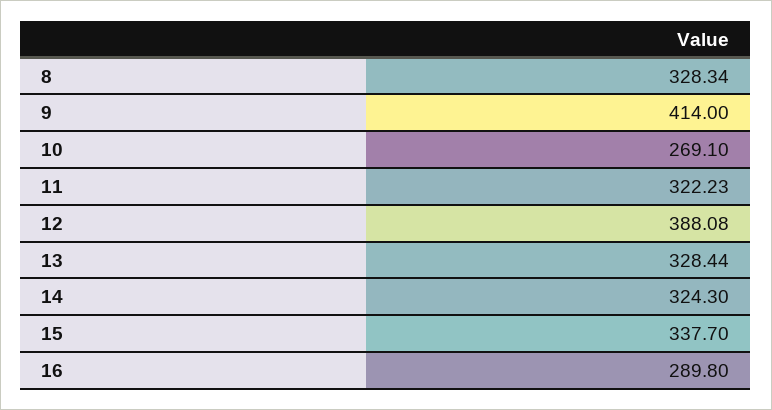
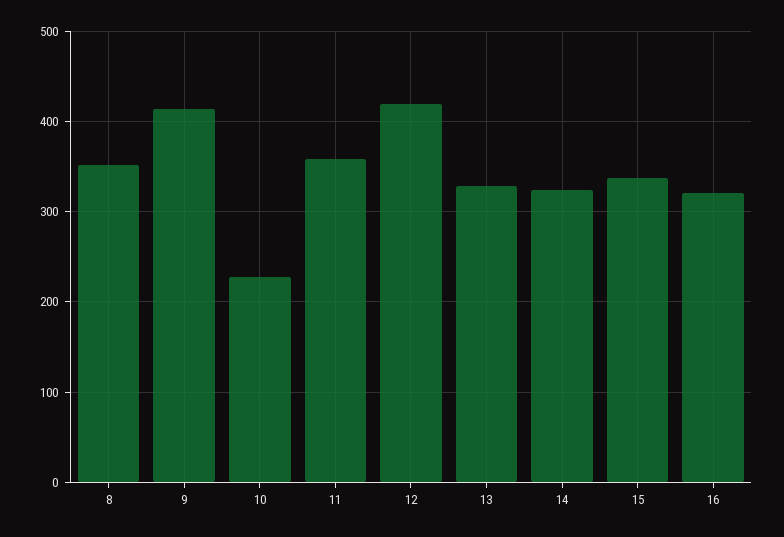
  {
-   "8": 328.34,
+   "8": 350,
    "9": 414,
-   "10": 269.1,
+   "10": 230,
-   "11": 322.23,
+   "11": 360,
-   "12": 388.08,
+   "12": 420,
    "13": 328.44,
    "14": 324.3,
    "15": 337.7,
-   "16": 289.8
+   "16": 320
  }

